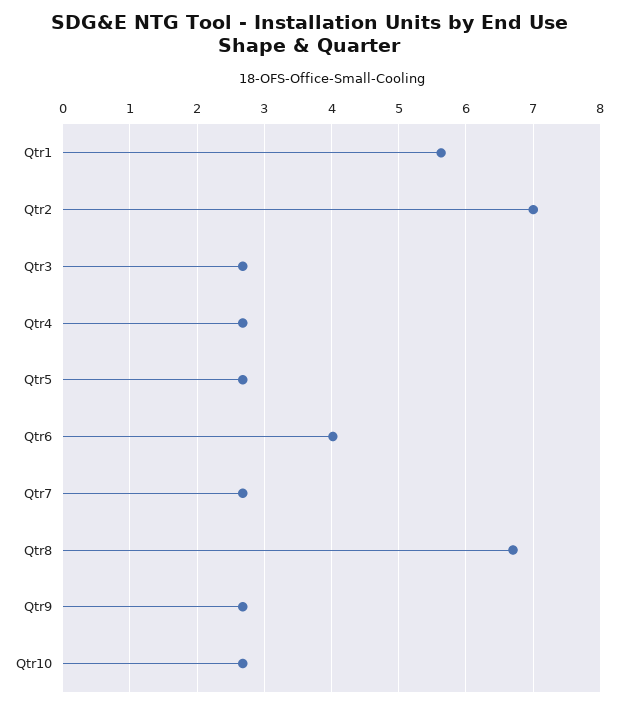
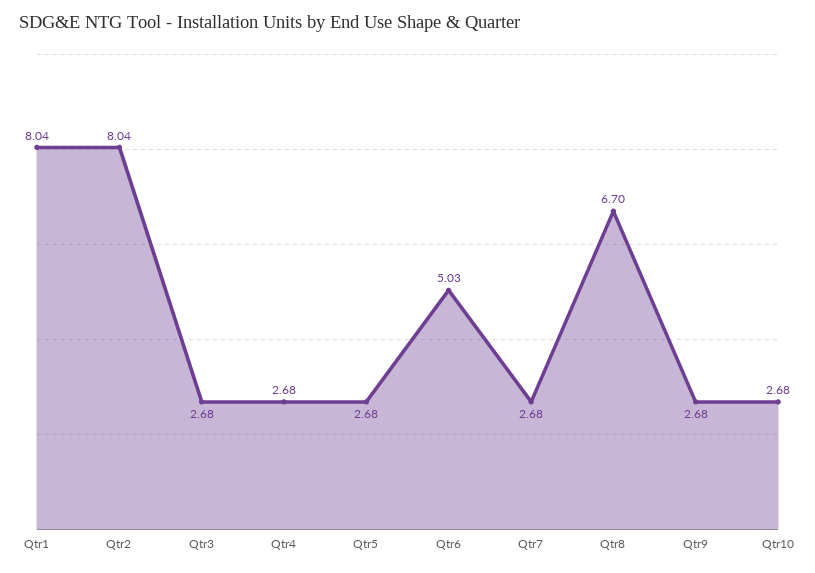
  {
-   "Qtr1": 5.6,
+   "Qtr1": 8.04,
-   "Qtr2": 7,
+   "Qtr2": 8.04,
    "Qtr3": 2.68,
    "Qtr4": 2.68,
    "Qtr5": 2.68,
-   "Qtr6": 4,
+   "Qtr6": 5.03,
    "Qtr7": 2.68,
    "Qtr8": 6.7,
    "Qtr9": 2.68,
    "Qtr10": 2.68
  }

